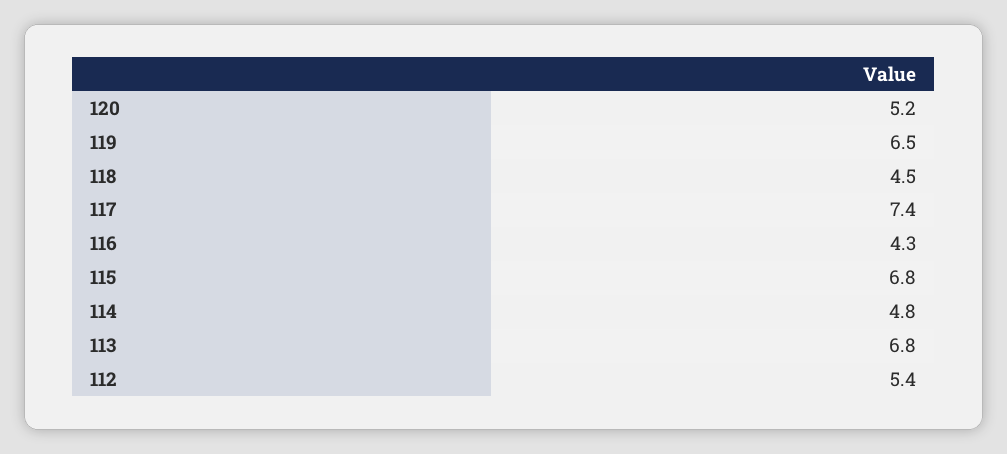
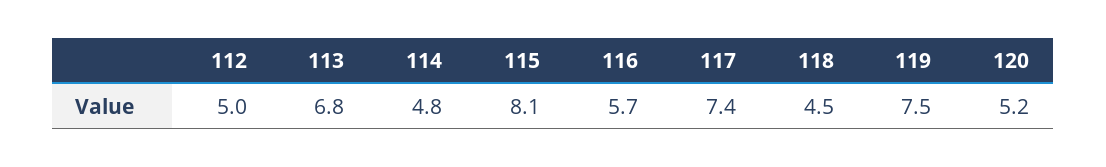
  {
    "120": 5.2,
-   "119": 6.5,
+   "119": 7.5,
    "118": 4.5,
    "117": 7.4,
-   "116": 4.3,
+   "116": 5.7,
-   "115": 6.8,
+   "115": 8.1,
    "114": 4.8,
    "113": 6.8,
-   "112": 5.4
+   "112": 5
  }

